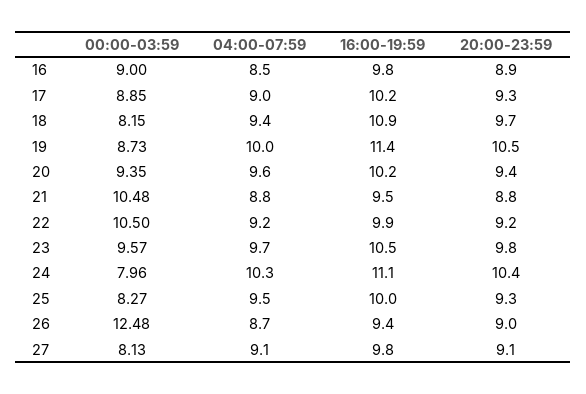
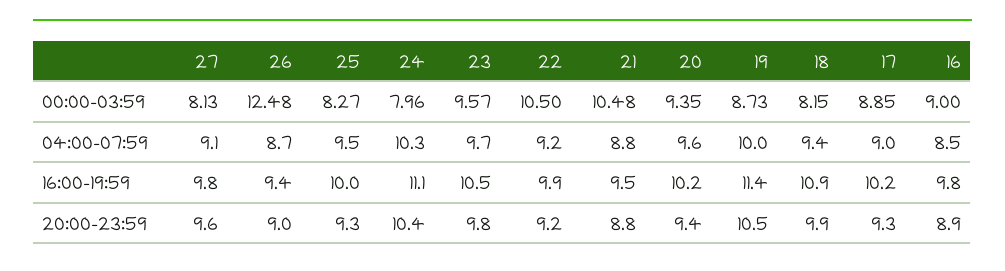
  {
    "00:00-03:59": {
      "16": 9,
      "17": 8.85,
      "18": 8.15,
      "19": 8.73,
      "20": 9.35,
      "21": 10.48,
      "22": 10.5,
      "23": 9.57,
      "24": 7.96,
      "25": 8.27,
      "26": 12.48,
      "27": 8.13
    },
    "04:00-07:59": {
      "16": 8.5,
      "17": 9,
      "18": 9.4,
      "19": 10,
      "20": 9.6,
      "21": 8.8,
      "22": 9.2,
      "23": 9.7,
      "24": 10.3,
      "25": 9.5,
      "26": 8.7,
      "27": 9.1
    },
    "16:00-19:59": {
      "16": 9.8,
      "17": 10.2,
      "18": 10.9,
      "19": 11.4,
      "20": 10.2,
      "21": 9.5,
      "22": 9.9,
      "23": 10.5,
      "24": 11.1,
      "25": 10,
      "26": 9.4,
      "27": 9.8
    },
    "20:00-23:59": {
      "16": 8.9,
      "17": 9.3,
-     "18": 9.7,
+     "18": 9.9,
      "19": 10.5,
      "20": 9.4,
      "21": 8.8,
      "22": 9.2,
      "23": 9.8,
      "24": 10.4,
      "25": 9.3,
      "26": 9,
-     "27": 9.1
+     "27": 9.6
    }
  }

